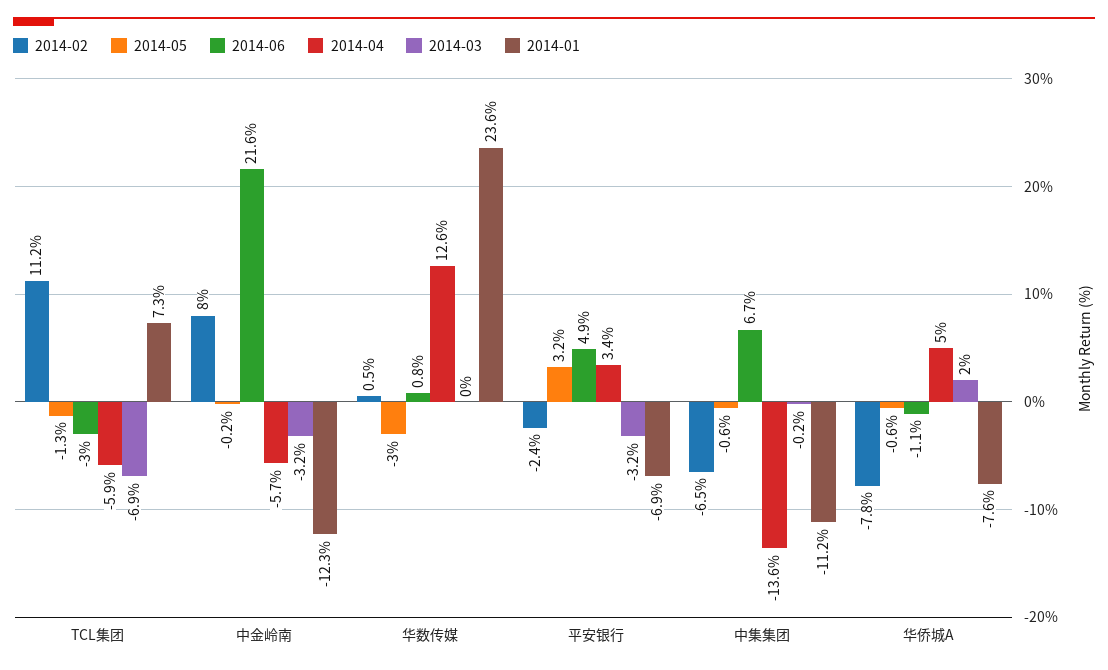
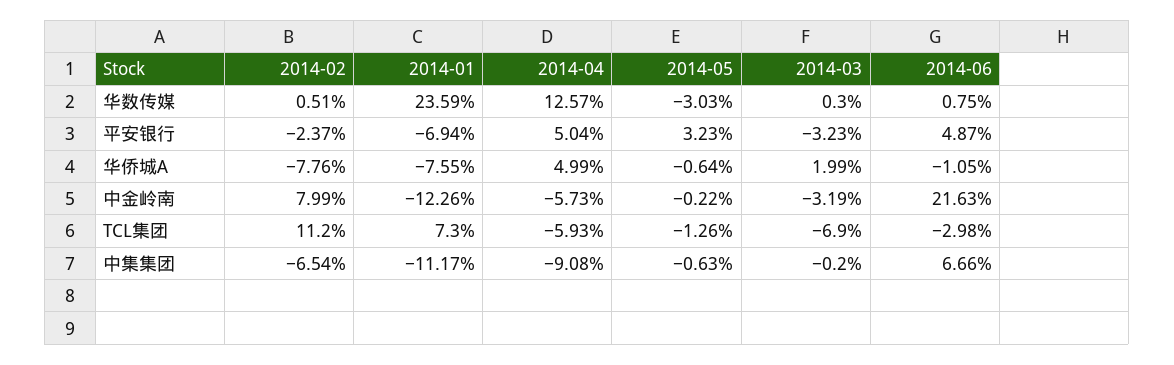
  {
    "2014-02": {
      "TCL集团": 11.2,
      "中金岭南": 7.99,
      "华数传媒": 0.51,
      "平安银行": -2.37,
      "中集集团": -6.54,
      "华侨城A": -7.76
    },
    "2014-05": {
      "TCL集团": -1.26,
      "中金岭南": -0.22,
      "华数传媒": -3.03,
      "平安银行": 3.23,
      "中集集团": -0.63,
      "华侨城A": -0.64
    },
    "2014-06": {
      "TCL集团": -2.98,
      "中金岭南": 21.63,
      "华数传媒": 0.75,
      "平安银行": 4.87,
      "中集集团": 6.66,
      "华侨城A": -1.05
    },
    "2014-04": {
      "TCL集团": -5.93,
      "中金岭南": -5.73,
      "华数传媒": 12.57,
-     "平安银行": 3.4,
+     "平安银行": 5.04,
-     "中集集团": -13.6,
+     "中集集团": -9.08,
      "华侨城A": 4.99
    },
    "2014-03": {
      "TCL集团": -6.9,
      "中金岭南": -3.19,
-     "华数传媒": 0,
+     "华数传媒": 0.3,
      "平安银行": -3.23,
      "中集集团": -0.2,
      "华侨城A": 1.99
    },
    "2014-01": {
      "TCL集团": 7.3,
      "中金岭南": -12.26,
      "华数传媒": 23.59,
      "平安银行": -6.94,
      "中集集团": -11.17,
      "华侨城A": -7.55
    }
  }

